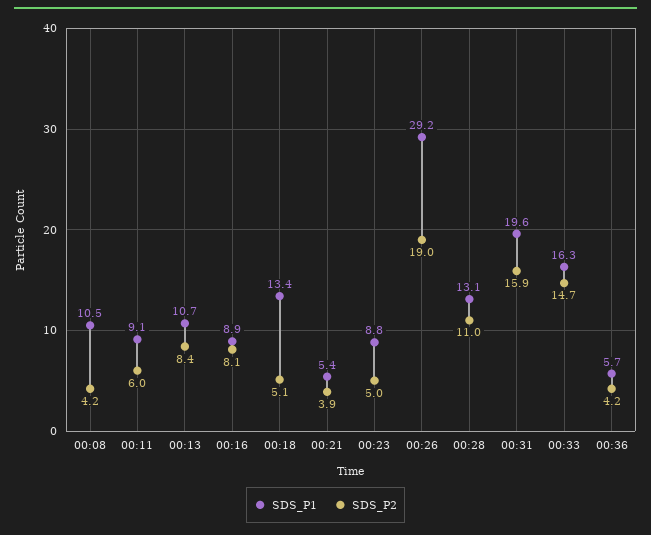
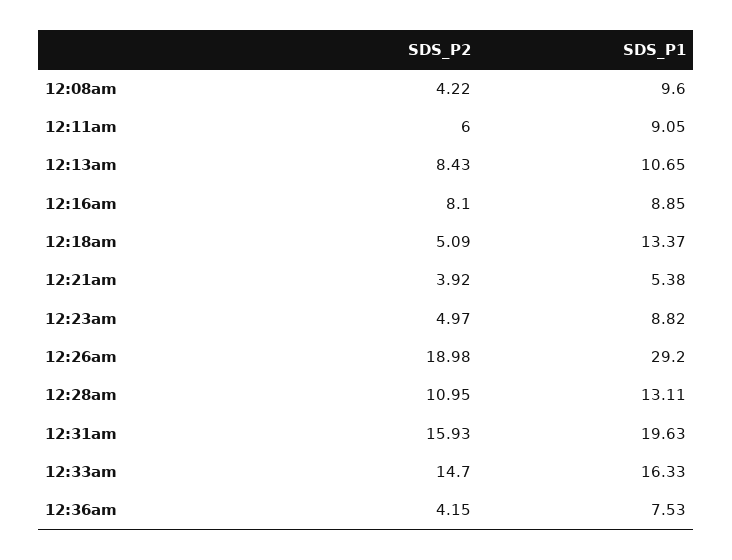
  {
    "SDS_P1": {
-     "00:08": 10.5,
+     "00:08": 9.6,
      "00:11": 9.05,
      "00:13": 10.65,
      "00:16": 8.85,
      "00:18": 13.37,
      "00:21": 5.38,
      "00:23": 8.82,
      "00:26": 29.2,
      "00:28": 13.11,
      "00:31": 19.63,
      "00:33": 16.33,
-     "00:36": 5.7
+     "00:36": 7.53
    },
    "SDS_P2": {
      "00:08": 4.22,
      "00:11": 6,
      "00:13": 8.43,
      "00:16": 8.1,
      "00:18": 5.09,
      "00:21": 3.92,
      "00:23": 4.97,
      "00:26": 18.98,
      "00:28": 10.95,
      "00:31": 15.93,
      "00:33": 14.7,
      "00:36": 4.15
    }
  }

